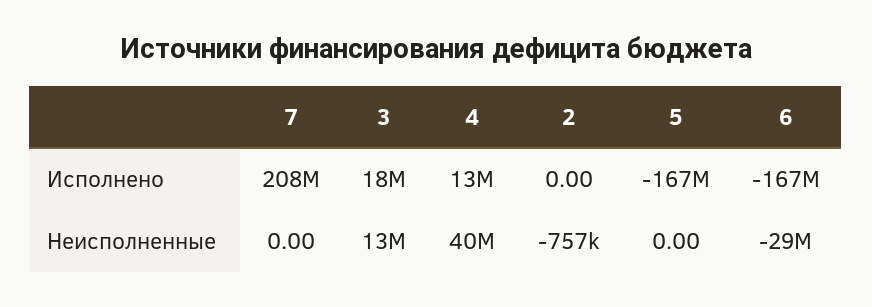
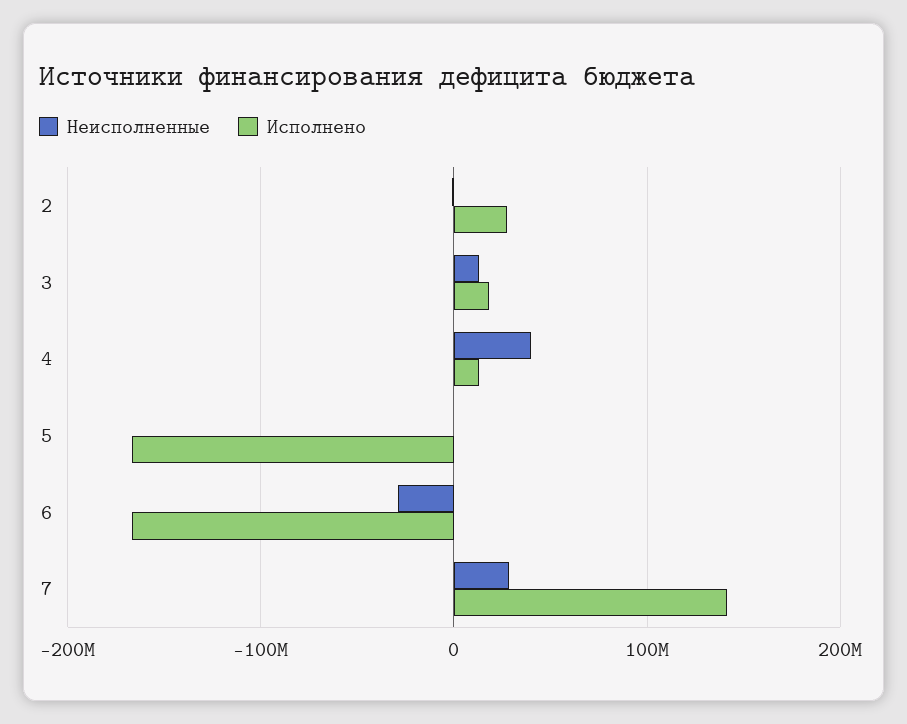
  {
    "Исполнено": {
-     "7": 208000000,
+     "7": 140000000,
      "3": 18000000,
      "4": 13000000,
-     "2": 0,
+     "2": 30000000,
      "5": -167000000,
      "6": -167000000
    },
    "Неисполненные": {
-     "7": 0,
+     "7": 30000000,
      "3": 13000000,
      "4": 40000000,
      "2": -757000,
      "5": 0,
      "6": -29000000
    }
  }

